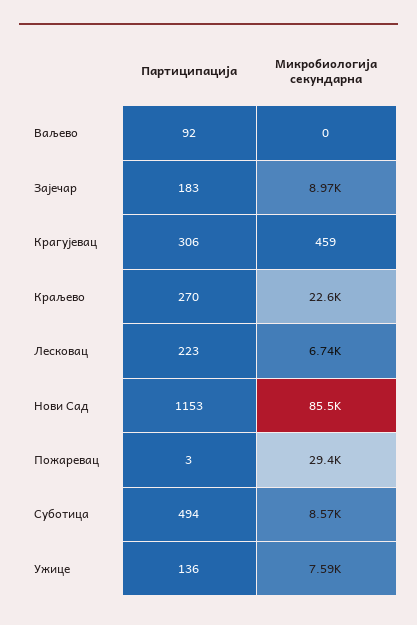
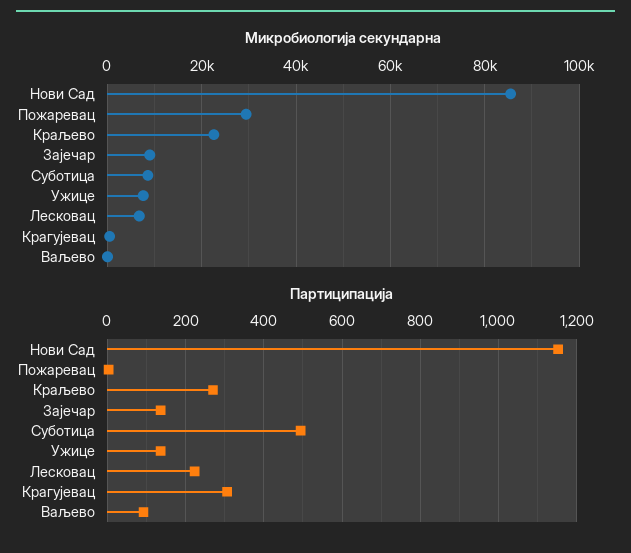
  {
    "Партиципација": {
      "Ваљево": 92,
-     "Зајечар": 183,
+     "Зајечар": 140,
      "Крагујевац": 306,
      "Краљево": 270,
      "Лесковац": 223,
      "Нови Сад": 1153,
      "Пожаревац": 3,
      "Суботица": 494,
      "Ужице": 136
    },
    "Микробиологија секундарна": {
      "Ваљево": 0,
      "Зајечар": 8970,
      "Крагујевац": 459,
      "Краљево": 22600,
      "Лесковац": 6740,
      "Нови Сад": 85500,
      "Пожаревац": 29400,
      "Суботица": 8570,
      "Ужице": 7590
    }
  }

